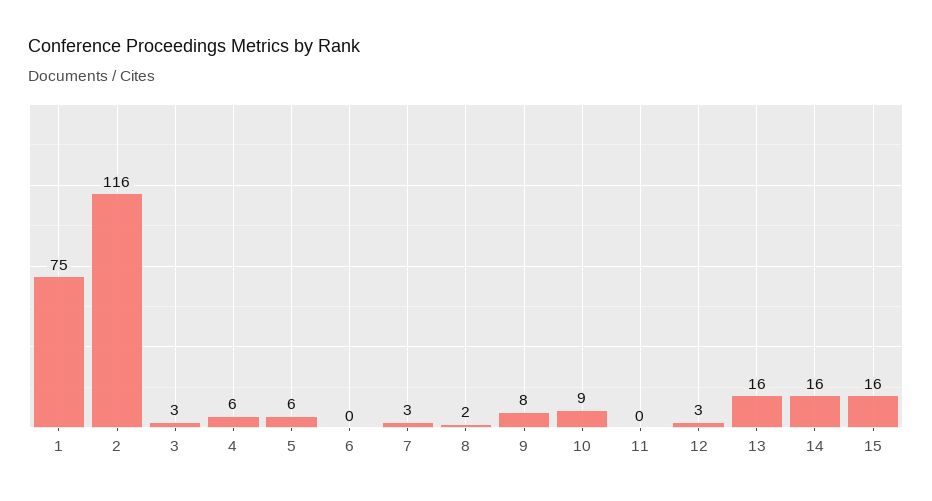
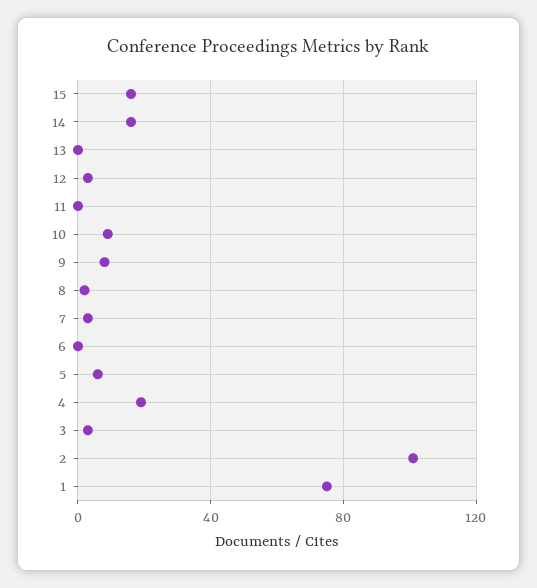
  {
    "1": 75,
-   "2": 116,
+   "2": 100,
    "3": 3,
-   "4": 6,
+   "4": 20,
    "5": 6,
    "6": 0,
    "7": 3,
    "8": 2,
    "9": 8,
    "10": 9,
    "11": 0,
    "12": 3,
-   "13": 16,
+   "13": 0,
    "14": 16,
    "15": 16
  }

